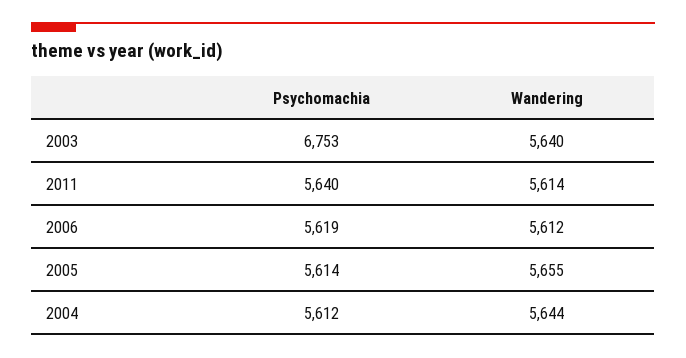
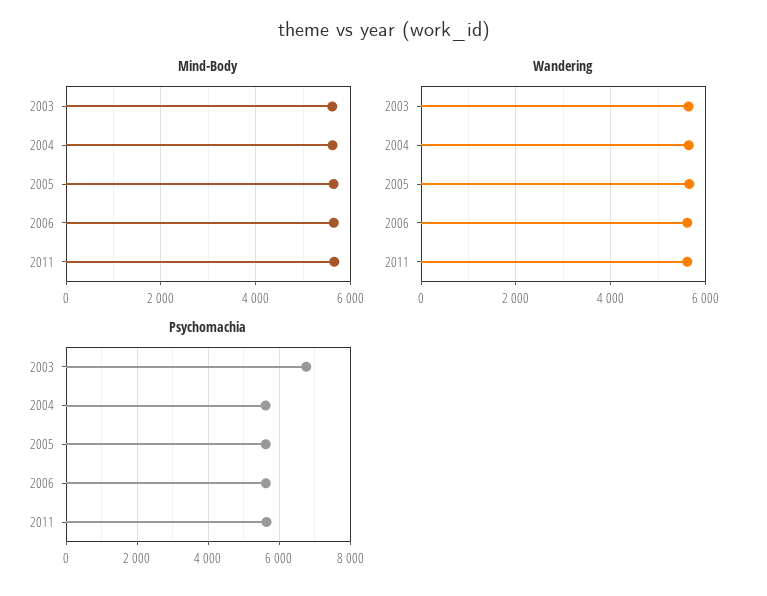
  {
    "Psychomachia": {
      "2003": 6753,
      "2011": 5640,
      "2006": 5619,
      "2005": 5614,
      "2004": 5612
    },
    "Wandering": {
      "2003": 5640,
      "2011": 5614,
      "2006": 5612,
      "2005": 5655,
      "2004": 5644
-   }
+   },
+   "Mind-Body": {
+     "2003": 5600,
+     "2004": 5600,
+     "2005": 5600,
+     "2006": 5600,
+     "2011": 5600
+   }
  }

